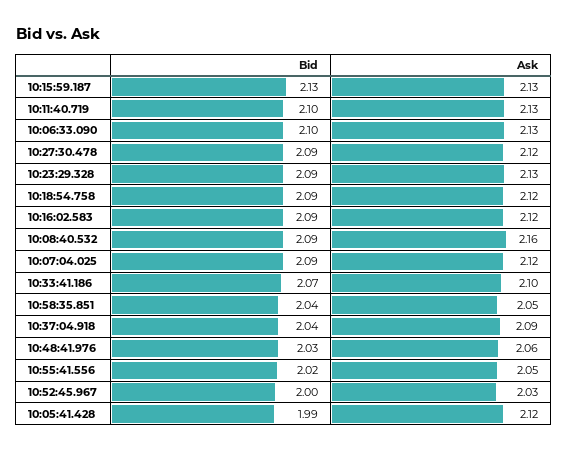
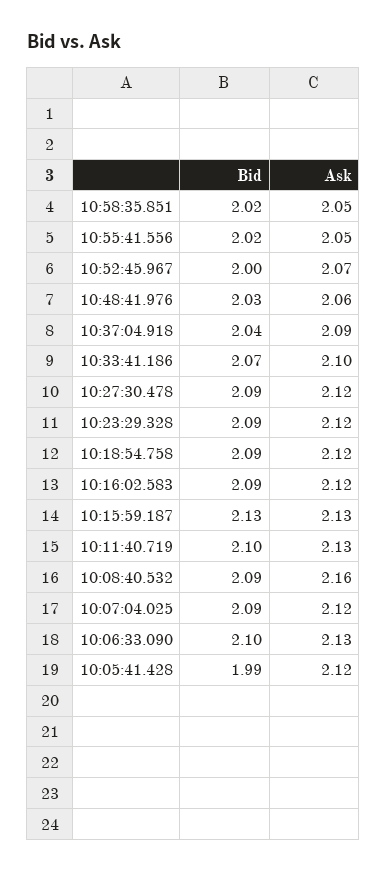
  {
    "Bid": {
      "10:15:59.187": 2.13,
      "10:11:40.719": 2.1,
      "10:06:33.090": 2.1,
      "10:27:30.478": 2.09,
      "10:23:29.328": 2.09,
      "10:18:54.758": 2.09,
      "10:16:02.583": 2.09,
      "10:08:40.532": 2.09,
      "10:07:04.025": 2.09,
      "10:33:41.186": 2.07,
-     "10:58:35.851": 2.04,
+     "10:58:35.851": 2.02,
      "10:37:04.918": 2.04,
      "10:48:41.976": 2.03,
      "10:55:41.556": 2.02,
      "10:52:45.967": 2,
      "10:05:41.428": 1.99
    },
    "Ask": {
      "10:15:59.187": 2.13,
      "10:11:40.719": 2.13,
      "10:06:33.090": 2.13,
      "10:27:30.478": 2.12,
-     "10:23:29.328": 2.13,
+     "10:23:29.328": 2.12,
      "10:18:54.758": 2.12,
      "10:16:02.583": 2.12,
      "10:08:40.532": 2.16,
      "10:07:04.025": 2.12,
      "10:33:41.186": 2.1,
      "10:58:35.851": 2.05,
      "10:37:04.918": 2.09,
      "10:48:41.976": 2.06,
      "10:55:41.556": 2.05,
-     "10:52:45.967": 2.03,
+     "10:52:45.967": 2.07,
      "10:05:41.428": 2.12
    }
  }

